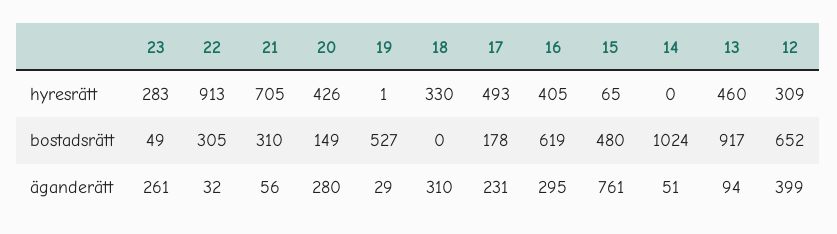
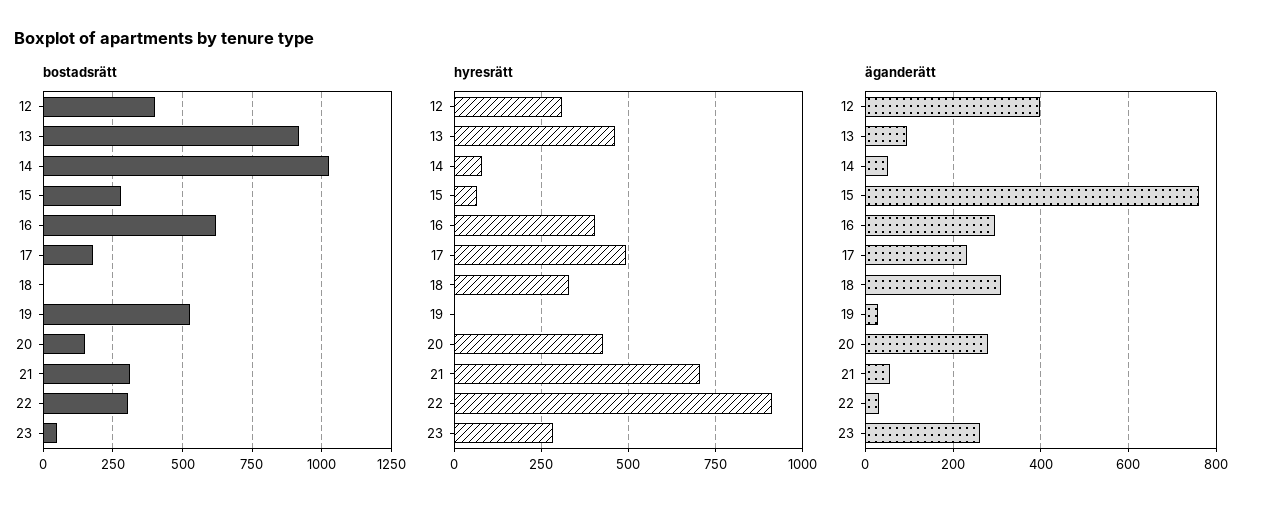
  {
    "hyresrätt": {
      "23": 283,
      "22": 913,
      "21": 705,
      "20": 426,
      "19": 1,
      "18": 330,
      "17": 493,
      "16": 405,
      "15": 65,
-     "14": 0,
+     "14": 75,
      "13": 460,
      "12": 309
    },
    "bostadsrätt": {
      "23": 49,
      "22": 305,
      "21": 310,
      "20": 149,
      "19": 527,
      "18": 0,
      "17": 178,
      "16": 619,
-     "15": 480,
+     "15": 275,
      "14": 1024,
      "13": 917,
-     "12": 652
+     "12": 400
    },
    "äganderätt": {
      "23": 261,
      "22": 32,
      "21": 56,
      "20": 280,
      "19": 29,
      "18": 310,
      "17": 231,
      "16": 295,
      "15": 761,
      "14": 51,
      "13": 94,
      "12": 399
    }
  }

